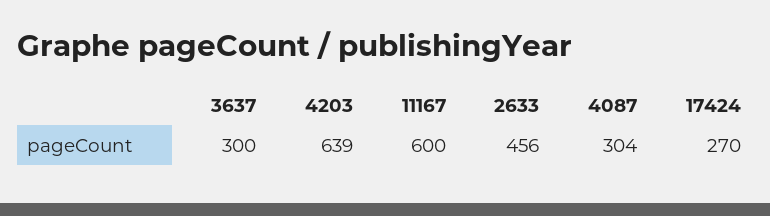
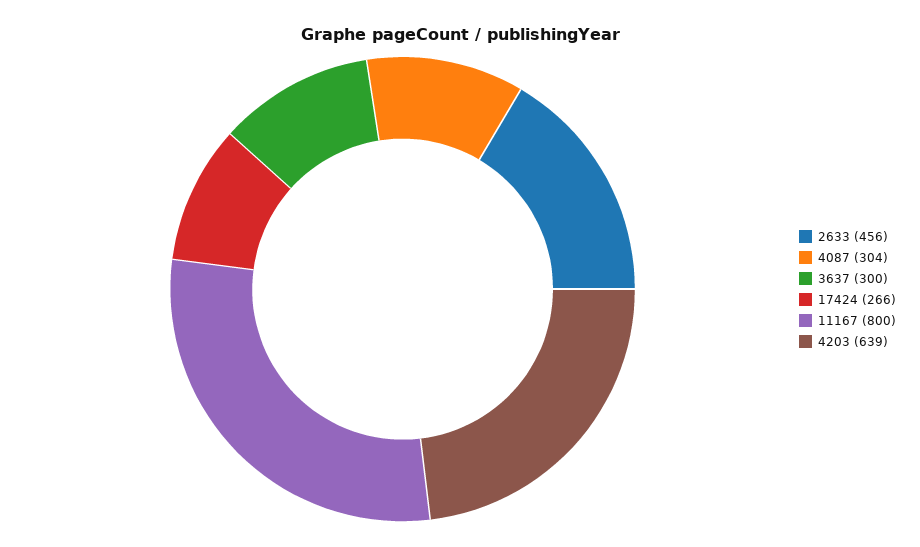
  {
    "3637": 300,
    "4203": 639,
-   "11167": 600,
+   "11167": 800,
    "2633": 456,
    "4087": 304,
-   "17424": 270
+   "17424": 266
  }

